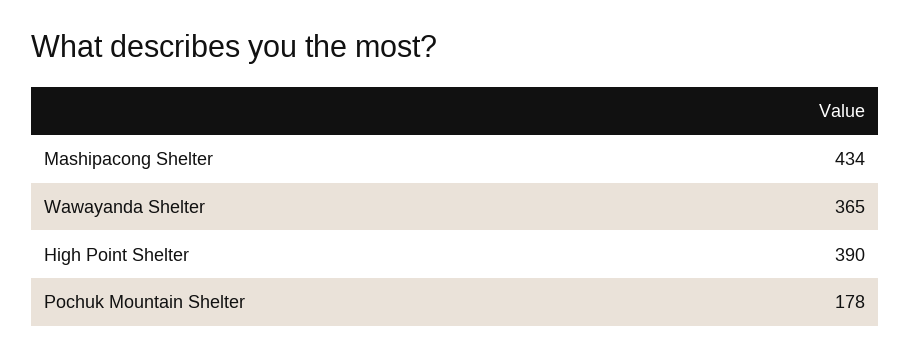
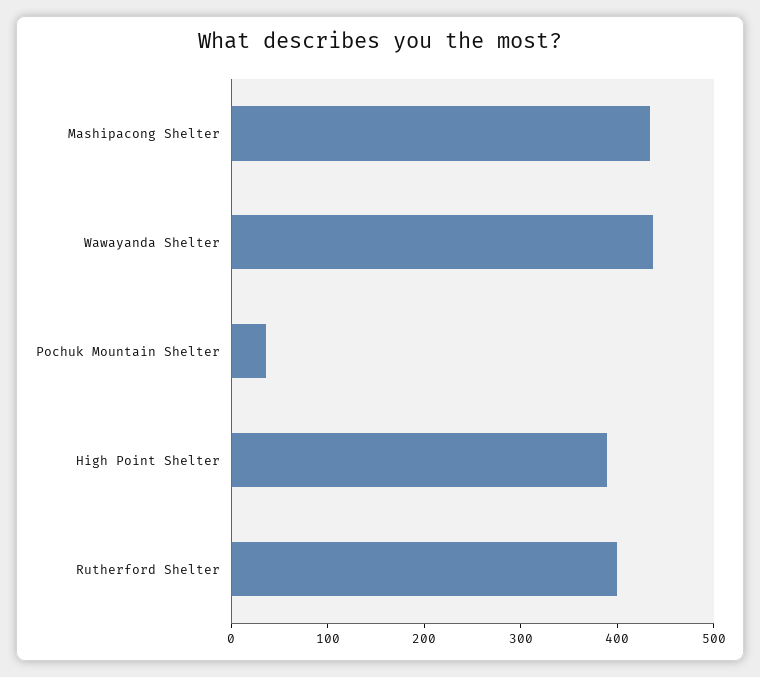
  {
    "Mashipacong Shelter": 434,
-   "Wawayanda Shelter": 365,
+   "Wawayanda Shelter": 440,
    "High Point Shelter": 390,
-   "Pochuk Mountain Shelter": 178
+   "Pochuk Mountain Shelter": 40,
+   "Rutherford Shelter": 400
  }

